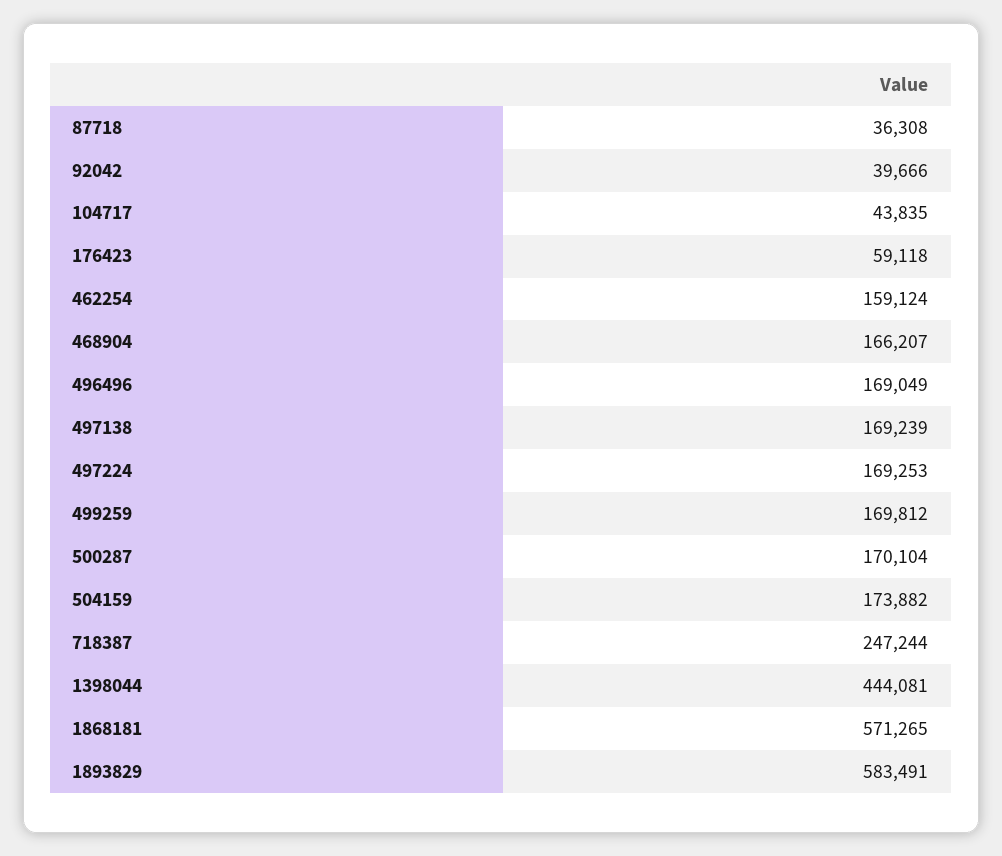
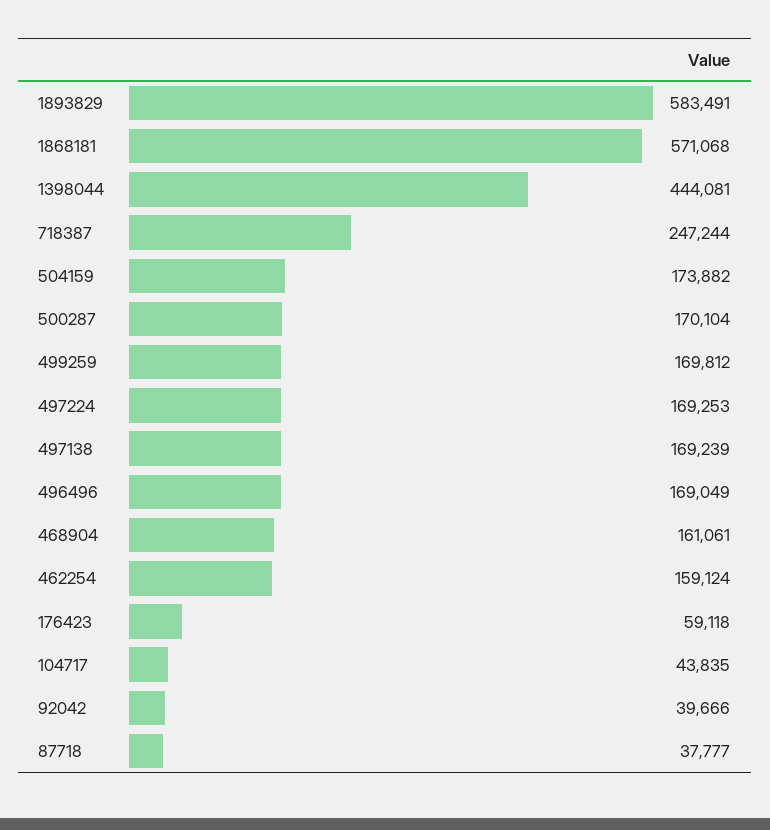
  {
-   "87718": 36308,
+   "87718": 37777,
    "92042": 39666,
    "104717": 43835,
    "176423": 59118,
    "462254": 159124,
-   "468904": 166207,
+   "468904": 161061,
    "496496": 169049,
    "497138": 169239,
    "497224": 169253,
    "499259": 169812,
    "500287": 170104,
    "504159": 173882,
    "718387": 247244,
    "1398044": 444081,
-   "1868181": 571265,
+   "1868181": 571068,
    "1893829": 583491
  }

